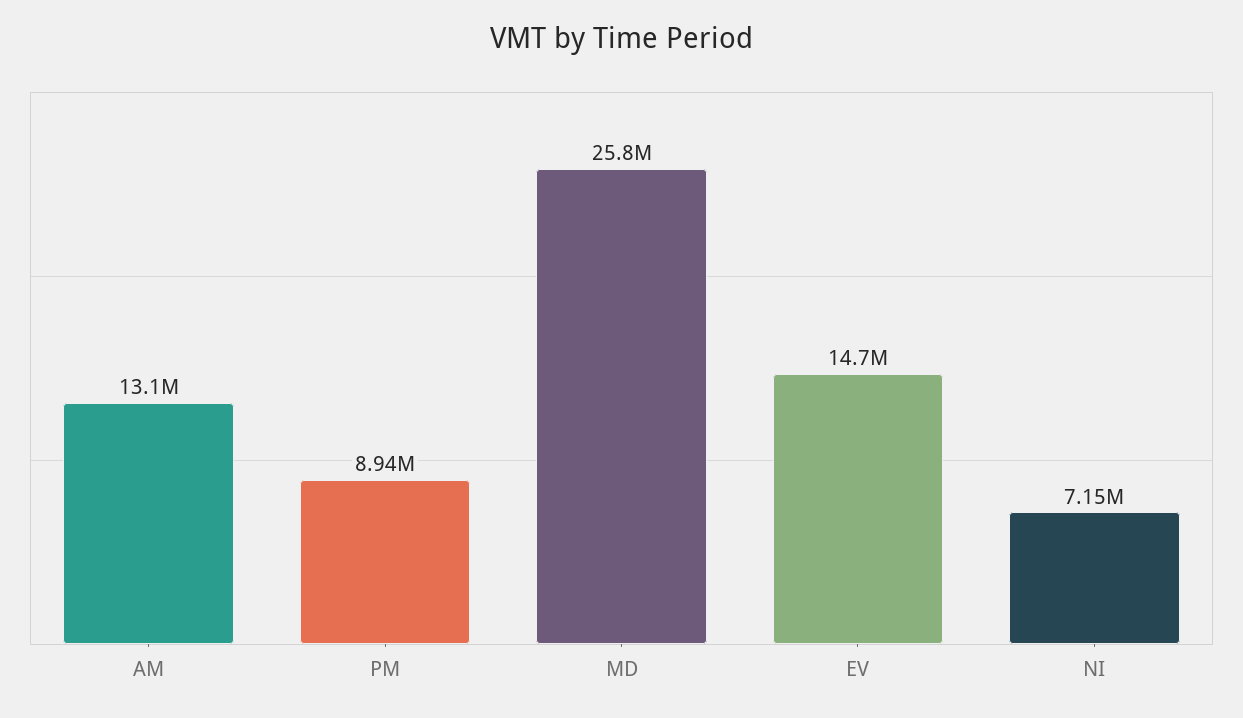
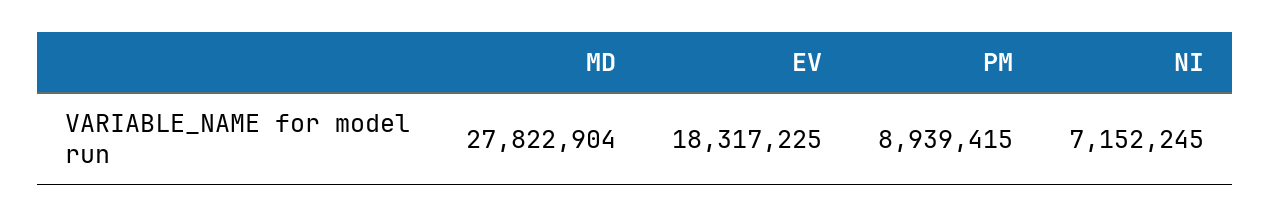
  {
-   "AM": 13100000,
    "PM": 8939415,
-   "MD": 25800000,
+   "MD": 27822904,
-   "EV": 14700000,
+   "EV": 18317225,
    "NI": 7152245
  }

